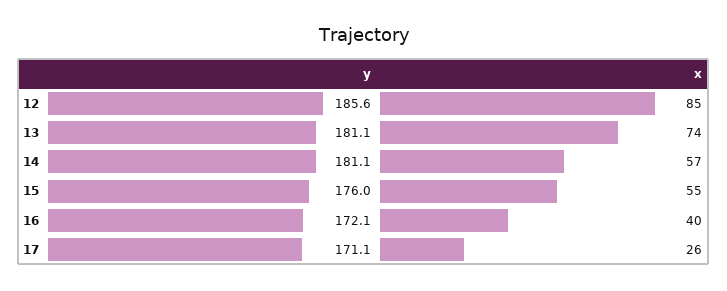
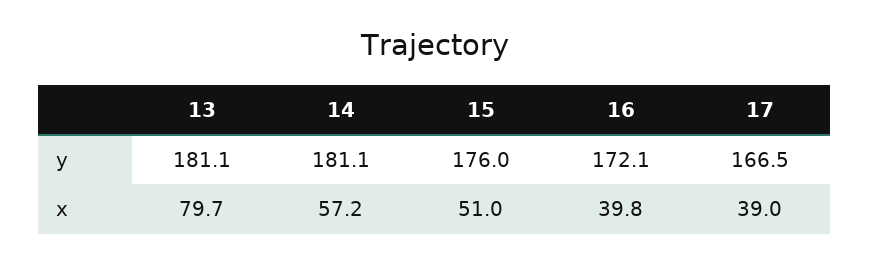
  {
    "y": {
-     "12": 185.6,
      "13": 181.1,
      "14": 181.1,
      "15": 176,
      "16": 172.1,
-     "17": 171.1
+     "17": 166.5
    },
    "x": {
-     "12": 85,
-     "13": 74,
+     "13": 79.7,
      "14": 57.2,
-     "15": 55,
+     "15": 51,
      "16": 39.8,
-     "17": 26
+     "17": 39
    }
  }

